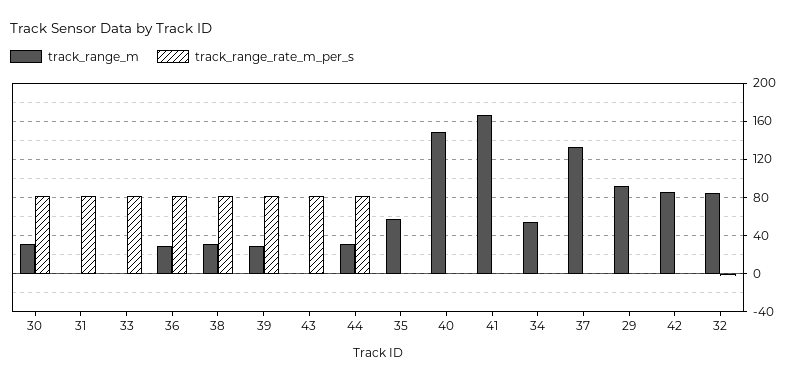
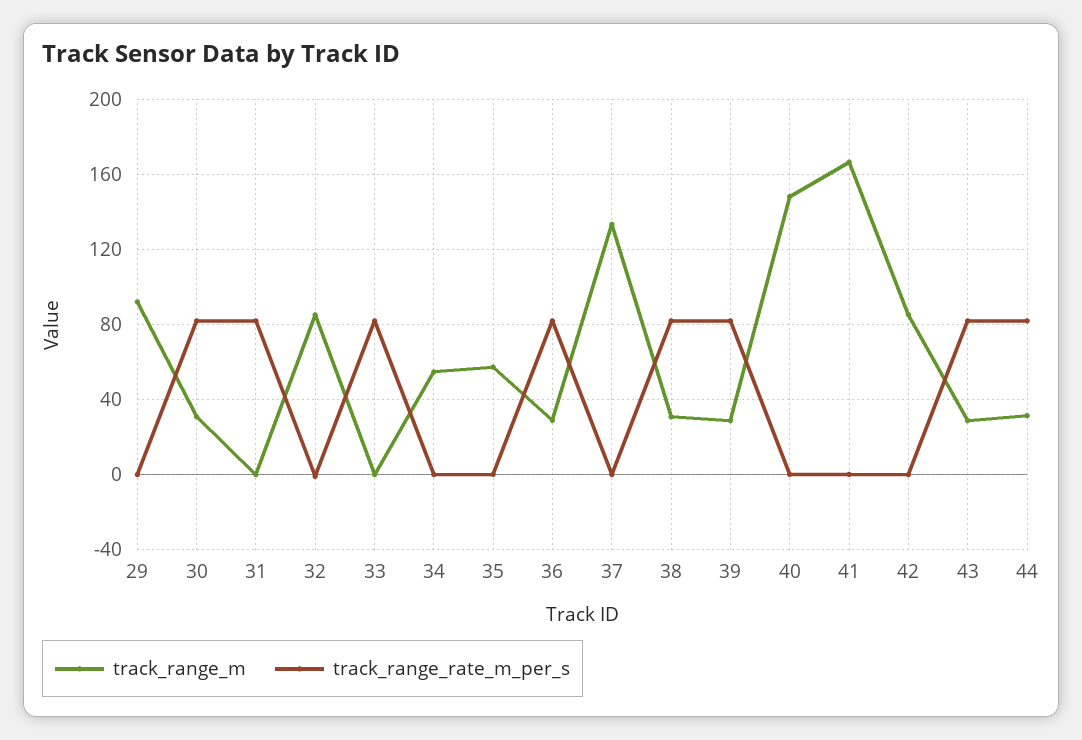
  {
    "track_range_m": {
      "30": 30,
      "31": 0,
      "33": 0,
      "36": 30,
      "38": 30,
      "39": 30,
-     "43": 0,
+     "43": 30,
      "44": 30,
      "35": 55,
      "40": 150,
      "41": 165,
      "34": 55,
      "37": 135,
      "29": 90,
      "42": 85,
      "32": 85
    },
    "track_range_rate_m_per_s": {
      "30": 80,
      "31": 80,
      "33": 80,
      "36": 80,
      "38": 80,
      "39": 80,
      "43": 80,
      "44": 80,
      "35": 0,
      "40": 0,
      "41": 0,
      "34": 0,
      "37": 0,
      "29": 0,
      "42": 0,
      "32": 0
    }
  }

